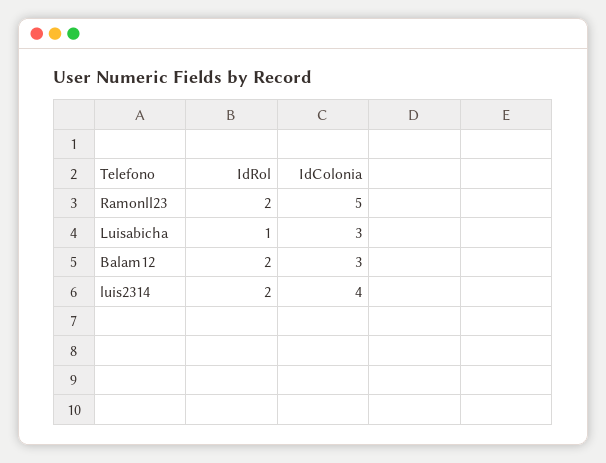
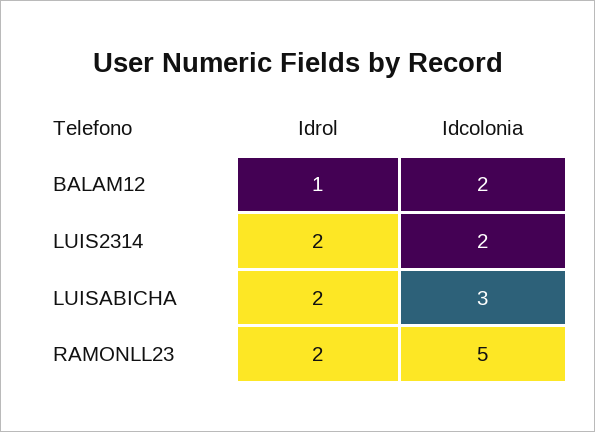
  {
    "IdRol": {
      "Ramonll23": 2,
-     "Luisabicha": 1,
+     "Luisabicha": 2,
-     "Balam12": 2,
+     "Balam12": 1,
      "luis2314": 2
    },
    "IdColonia": {
      "Ramonll23": 5,
      "Luisabicha": 3,
-     "Balam12": 3,
+     "Balam12": 2,
-     "luis2314": 4
+     "luis2314": 2
    }
  }

